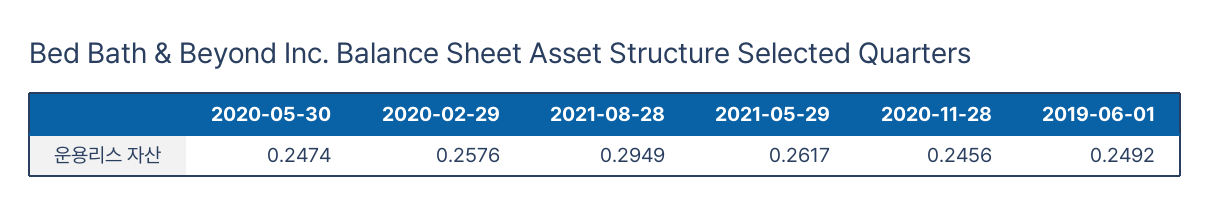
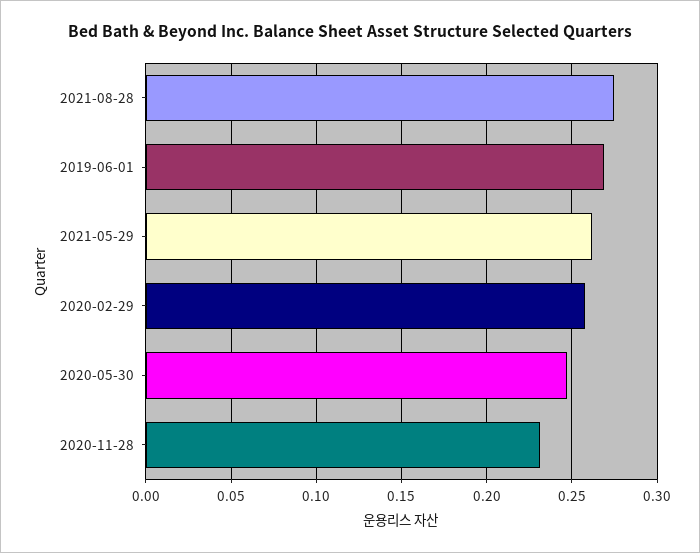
  {
    "2020-05-30": 0.2474,
    "2020-02-29": 0.2576,
-   "2021-08-28": 0.2949,
+   "2021-08-28": 0.275,
    "2021-05-29": 0.2617,
-   "2020-11-28": 0.2456,
+   "2020-11-28": 0.23,
-   "2019-06-01": 0.2492
+   "2019-06-01": 0.27
  }

